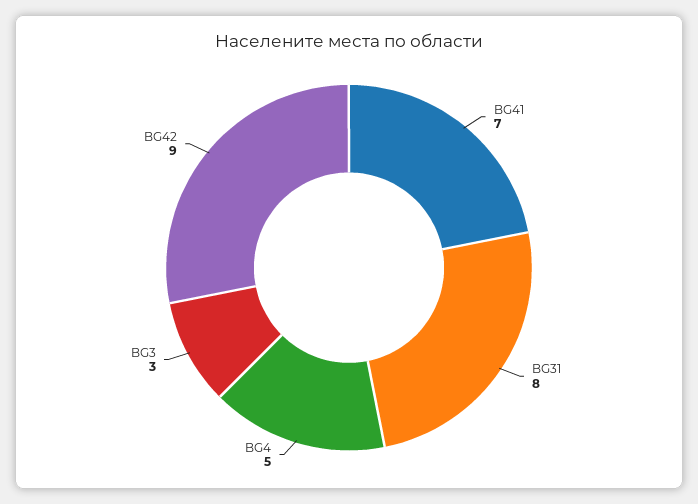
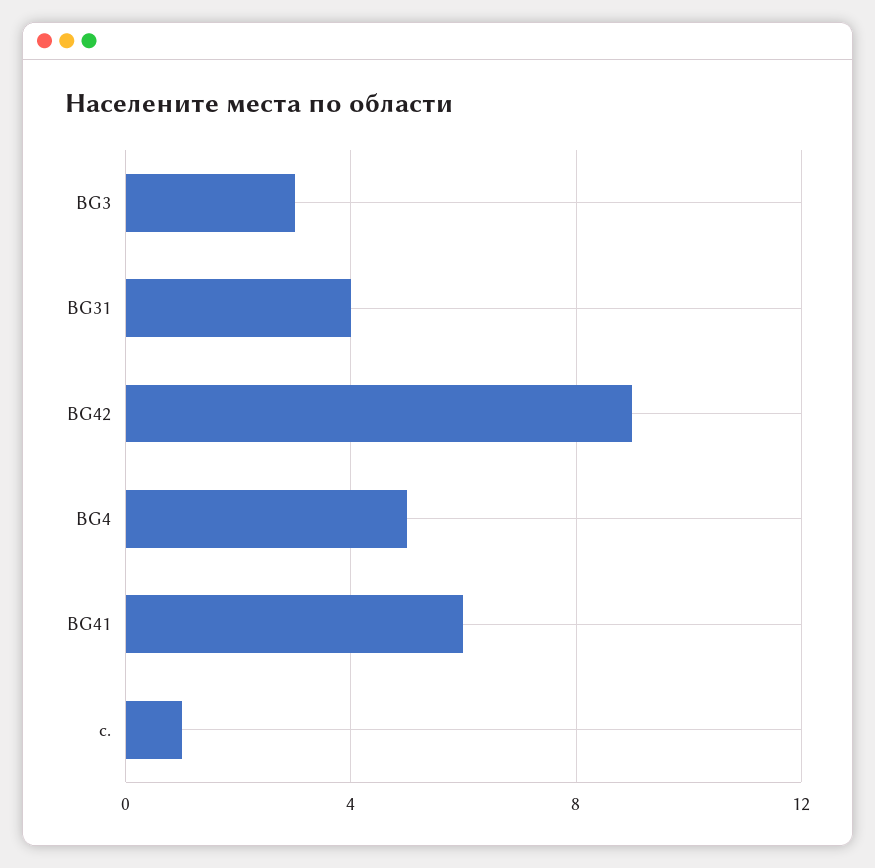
  {
-   "BG41": 7,
+   "BG41": 6,
-   "BG31": 8,
+   "BG31": 4,
    "BG4": 5,
    "BG3": 3,
-   "BG42": 9
+   "BG42": 9,
+   "с.": 1
  }

